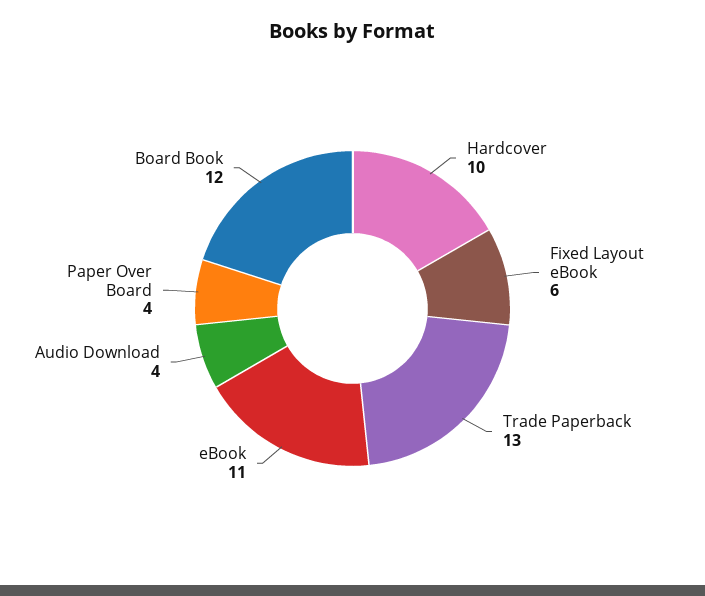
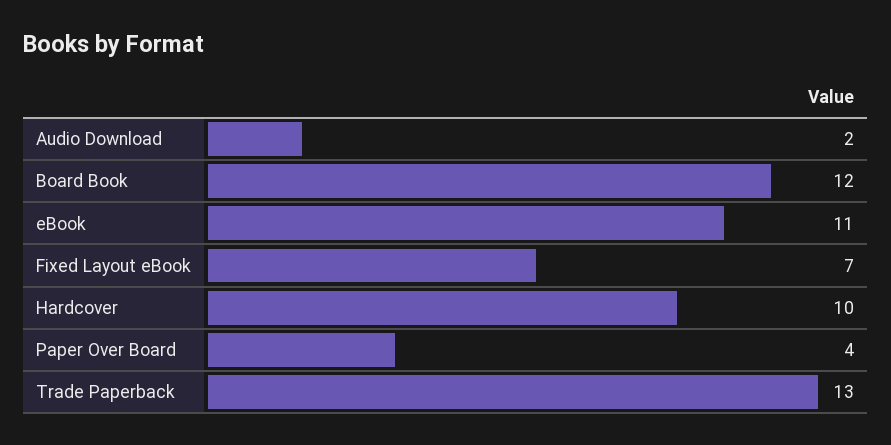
  {
    "Hardcover": 10,
-   "Fixed Layout eBook": 6,
+   "Fixed Layout eBook": 7,
    "Trade Paperback": 13,
    "eBook": 11,
-   "Audio Download": 4,
+   "Audio Download": 2,
    "Paper Over Board": 4,
    "Board Book": 12
  }

